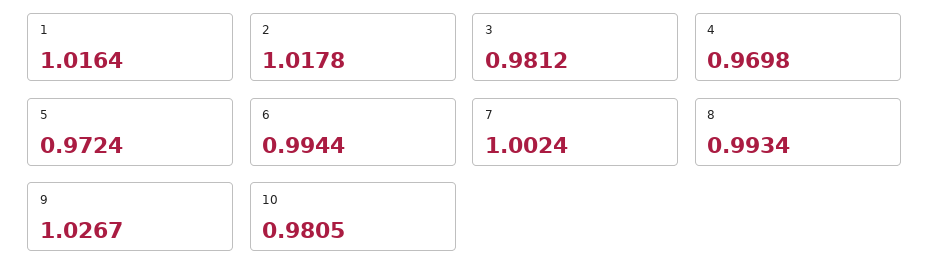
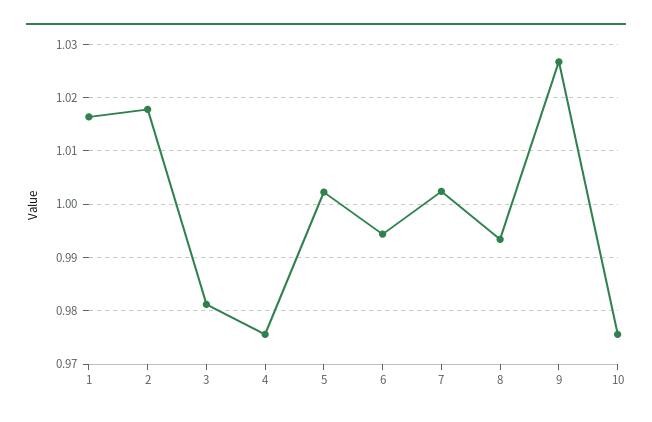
  {
    "1": 1.0164,
    "2": 1.0178,
    "3": 0.9812,
-   "4": 0.9698,
+   "4": 0.976,
-   "5": 0.9724,
+   "5": 1.002,
    "6": 0.9944,
    "7": 1.0024,
    "8": 0.9934,
    "9": 1.0267,
-   "10": 0.9805
+   "10": 0.976
  }

